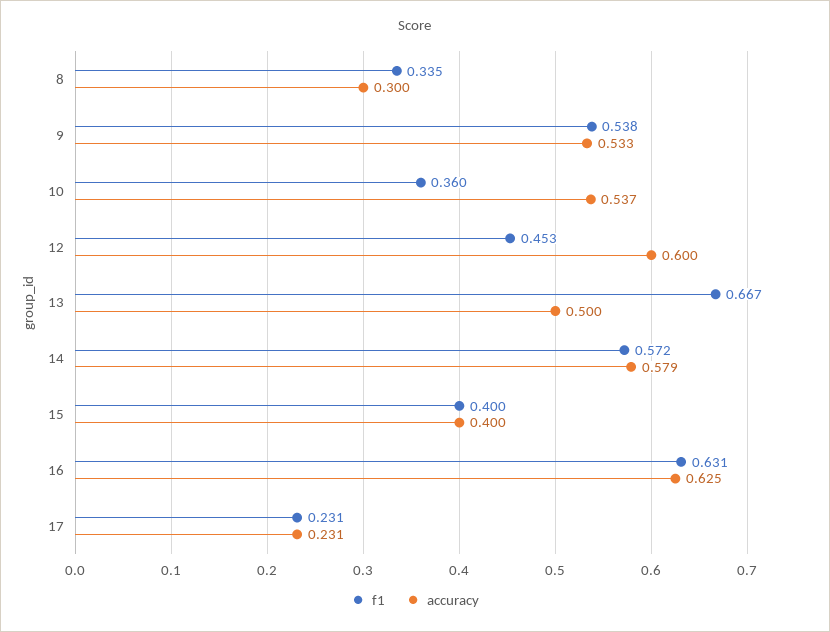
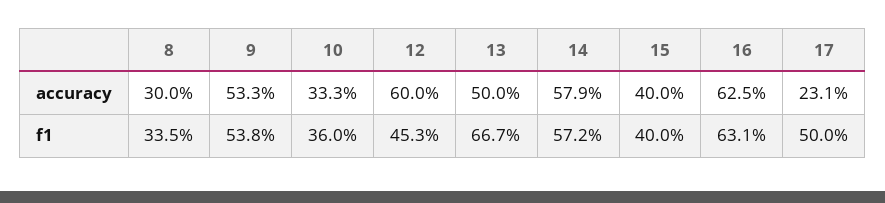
  {
    "f1": {
      "8": 0.335,
      "9": 0.538,
      "10": 0.36,
      "12": 0.453,
      "13": 0.667,
      "14": 0.572,
      "15": 0.4,
      "16": 0.631,
-     "17": 0.231
+     "17": 0.5
    },
    "accuracy": {
      "8": 0.3,
      "9": 0.533,
-     "10": 0.537,
+     "10": 0.333,
      "12": 0.6,
      "13": 0.5,
      "14": 0.579,
      "15": 0.4,
      "16": 0.625,
      "17": 0.231
    }
  }

